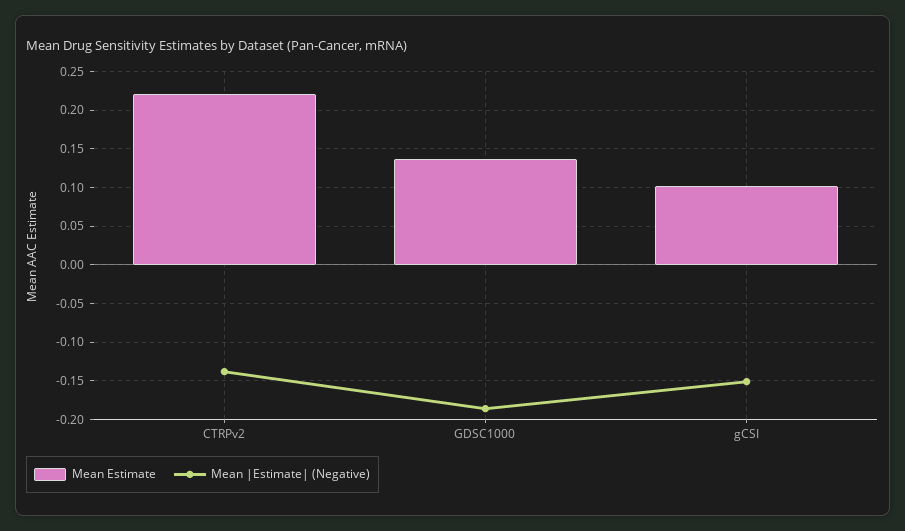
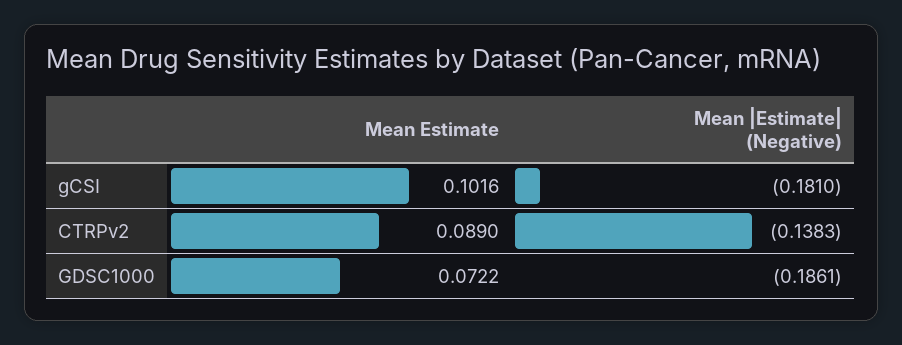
  {
    "Mean Estimate": {
-     "CTRPv2": 0.22,
+     "CTRPv2": 0.089,
-     "GDSC1000": 0.14,
+     "GDSC1000": 0.0722,
      "gCSI": 0.1016
    },
    "Mean |Estimate| (Negative)": {
      "CTRPv2": -0.1383,
      "GDSC1000": -0.1861,
-     "gCSI": -0.15
+     "gCSI": -0.181
    }
  }

